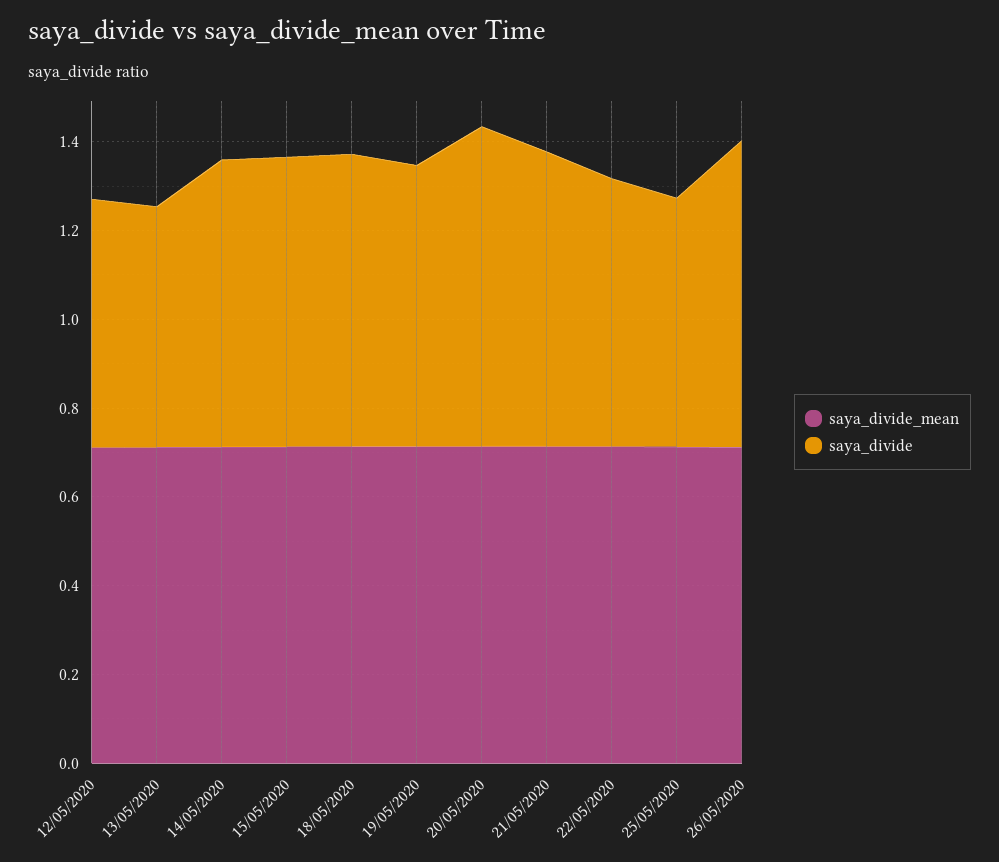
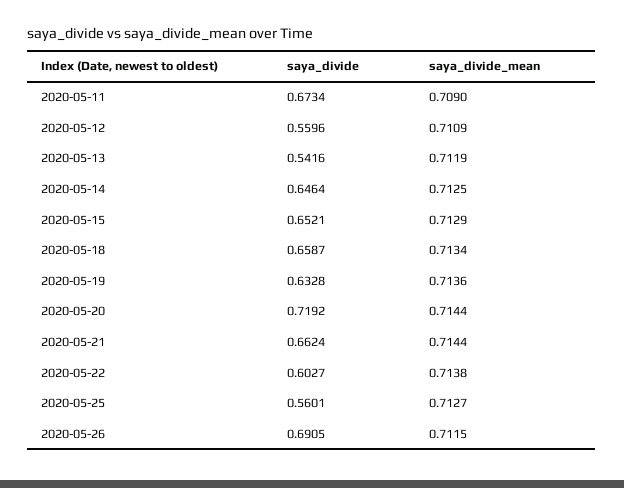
  {
    "saya_divide_mean": {
      "12/05/2020": 0.7109,
      "13/05/2020": 0.7119,
      "14/05/2020": 0.7125,
      "15/05/2020": 0.7129,
      "18/05/2020": 0.7134,
      "19/05/2020": 0.7136,
      "20/05/2020": 0.7144,
      "21/05/2020": 0.7144,
      "22/05/2020": 0.7138,
      "25/05/2020": 0.7127,
-     "26/05/2020": 0.7115
+     "26/05/2020": 0.7115,
+     "2020-05-11": 0.709
    },
    "saya_divide": {
      "12/05/2020": 0.5596,
      "13/05/2020": 0.5416,
      "14/05/2020": 0.6464,
      "15/05/2020": 0.6521,
      "18/05/2020": 0.6587,
      "19/05/2020": 0.6328,
      "20/05/2020": 0.7192,
      "21/05/2020": 0.6624,
      "22/05/2020": 0.6027,
      "25/05/2020": 0.5601,
-     "26/05/2020": 0.6905
+     "26/05/2020": 0.6905,
+     "2020-05-11": 0.6734
    }
  }

